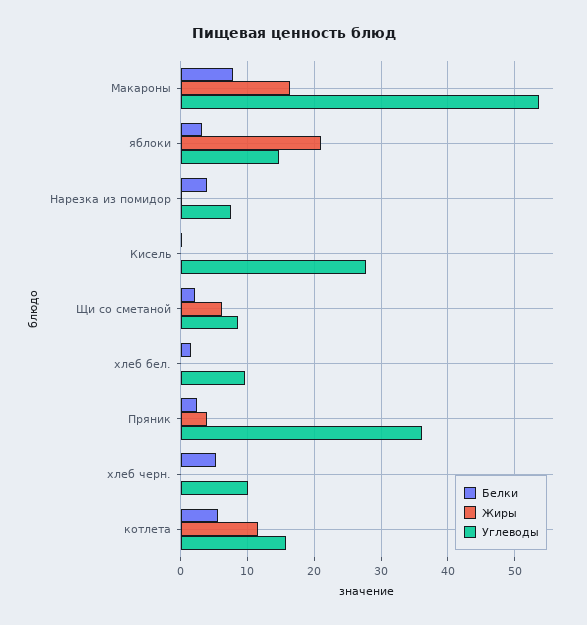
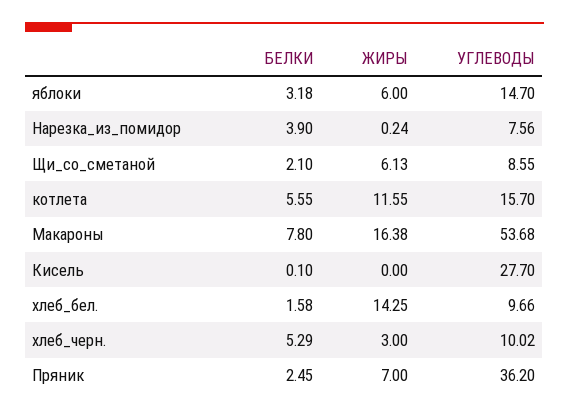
  {
    "Белки": {
      "Макароны": 7.8,
      "яблоки": 3.18,
      "Нарезка из помидор": 3.9,
      "Кисель": 0.1,
      "Щи со сметаной": 2.1,
      "хлеб бел.": 1.58,
      "Пряник": 2.45,
      "хлеб черн.": 5.29,
      "котлета": 5.55
    },
    "Жиры": {
      "Макароны": 16.38,
-     "яблоки": 21,
+     "яблоки": 6,
      "Нарезка из помидор": 0.24,
      "Кисель": 0,
      "Щи со сметаной": 6.13,
-     "хлеб бел.": 0,
+     "хлеб бел.": 14.25,
-     "Пряник": 4,
+     "Пряник": 7,
-     "хлеб черн.": 0,
+     "хлеб черн.": 3,
      "котлета": 11.55
    },
    "Углеводы": {
      "Макароны": 53.68,
      "яблоки": 14.7,
      "Нарезка из помидор": 7.56,
      "Кисель": 27.7,
      "Щи со сметаной": 8.55,
      "хлеб бел.": 9.66,
      "Пряник": 36.2,
      "хлеб черн.": 10.02,
      "котлета": 15.7
    }
  }

